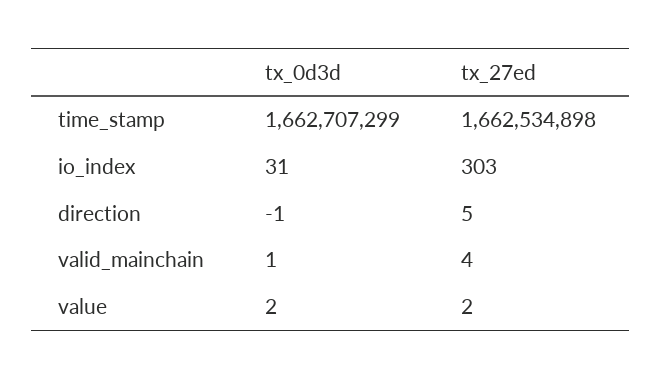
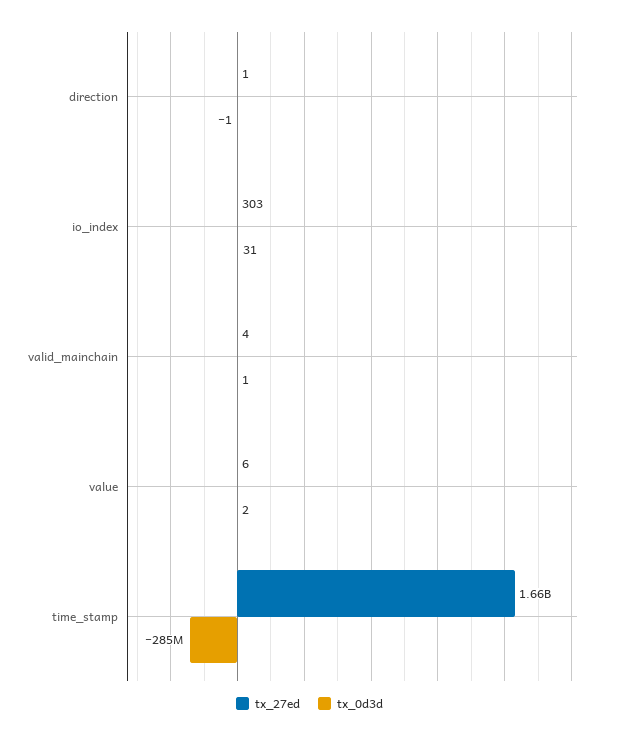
  {
    "tx_0d3d": {
-     "time_stamp": 1662707299,
+     "time_stamp": -285000000,
      "io_index": 31,
      "direction": -1,
      "valid_mainchain": 1,
      "value": 2
    },
    "tx_27ed": {
      "time_stamp": 1662534898,
      "io_index": 303,
-     "direction": 5,
+     "direction": 1,
      "valid_mainchain": 4,
-     "value": 2
+     "value": 6
    }
  }

